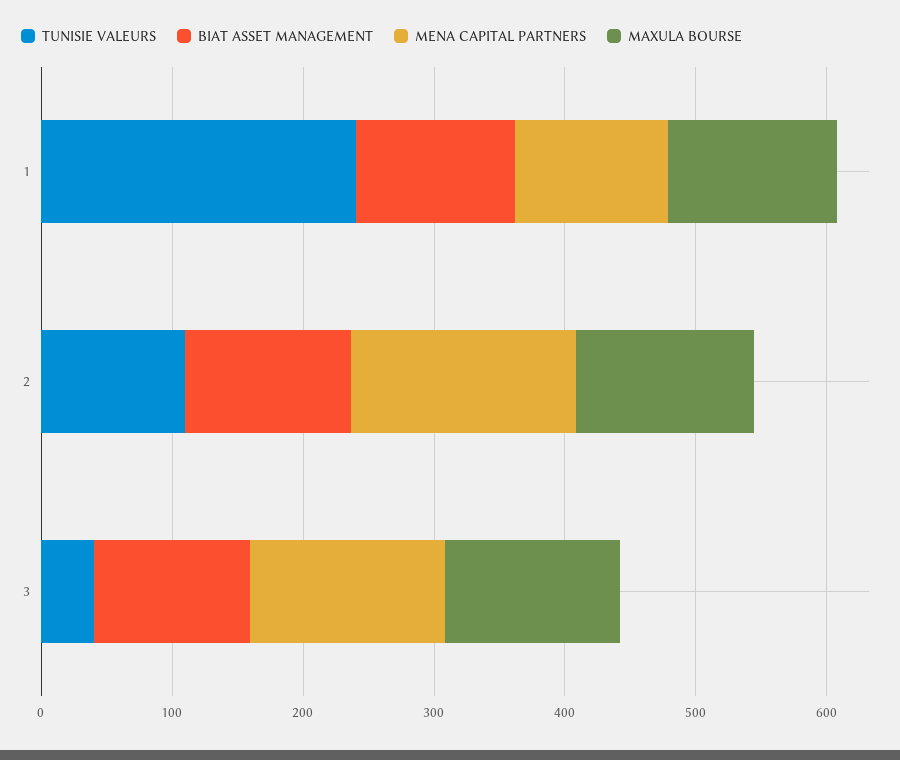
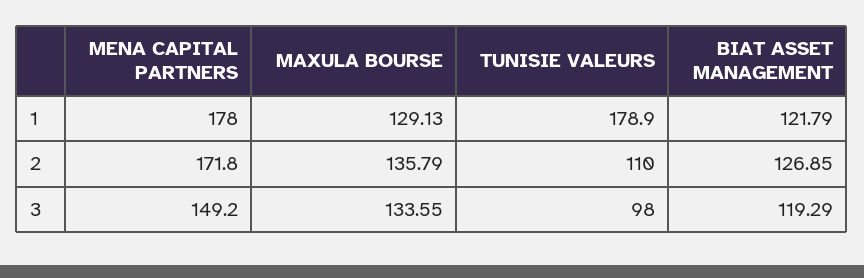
  {
    "TUNISIE VALEURS": {
-     "1": 240,
+     "1": 178.9,
      "2": 110,
-     "3": 40
+     "3": 98
    },
    "BIAT ASSET MANAGEMENT": {
      "1": 121.79,
      "2": 126.85,
      "3": 119.29
    },
    "MENA CAPITAL PARTNERS": {
-     "1": 120,
+     "1": 178,
      "2": 171.8,
      "3": 149.2
    },
    "MAXULA BOURSE": {
      "1": 129.13,
      "2": 135.79,
      "3": 133.55
    }
  }

